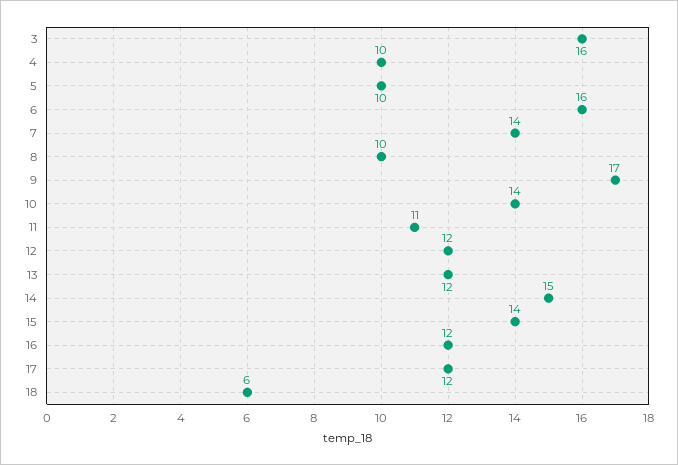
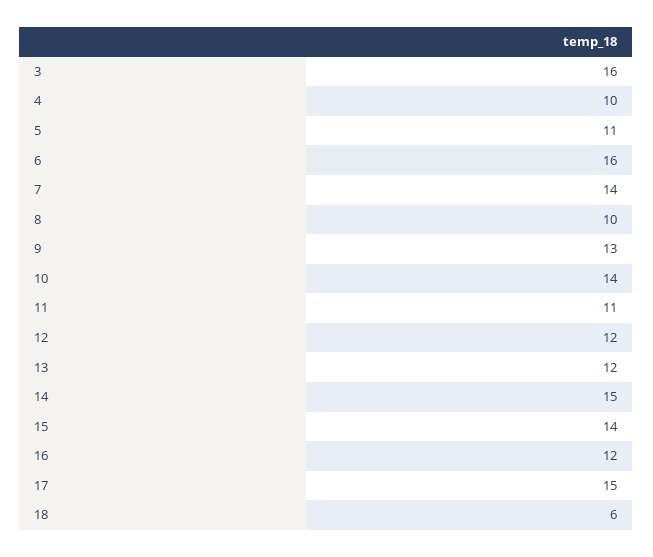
  {
    "3": 16,
    "4": 10,
-   "5": 10,
+   "5": 11,
    "6": 16,
    "7": 14,
    "8": 10,
-   "9": 17,
+   "9": 13,
    "10": 14,
    "11": 11,
    "12": 12,
    "13": 12,
    "14": 15,
    "15": 14,
    "16": 12,
-   "17": 12,
+   "17": 15,
    "18": 6
  }

